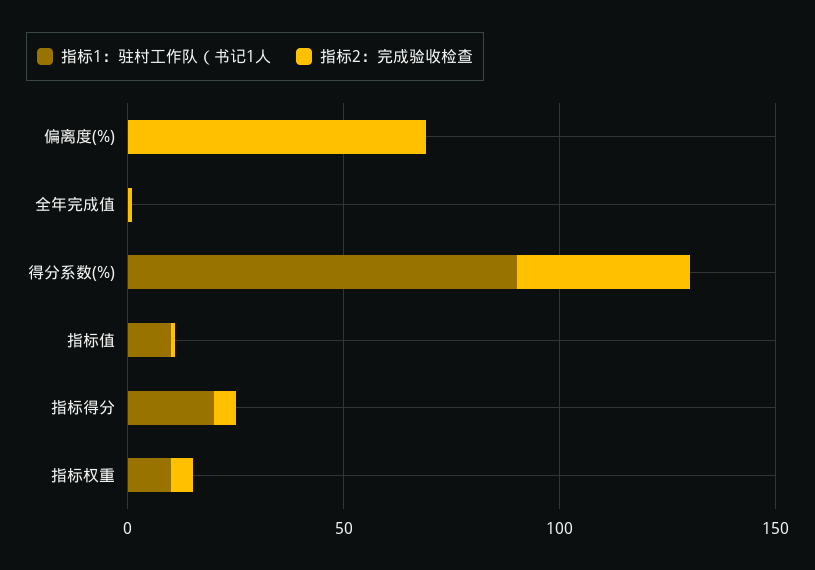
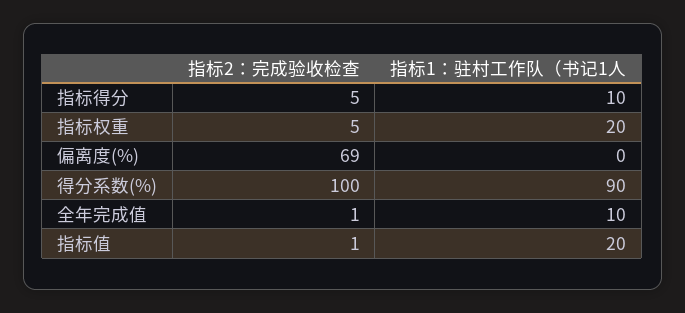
  {
    "指标1：驻村工作队（书记1人": {
      "偏离度(%)": 0,
-     "全年完成值": 0,
+     "全年完成值": 10,
      "得分系数(%)": 90,
-     "指标值": 10,
+     "指标值": 20,
-     "指标得分": 20,
+     "指标得分": 10,
-     "指标权重": 10
+     "指标权重": 20
    },
    "指标2：完成验收检查": {
      "偏离度(%)": 69,
      "全年完成值": 1,
-     "得分系数(%)": 40,
+     "得分系数(%)": 100,
      "指标值": 1,
      "指标得分": 5,
      "指标权重": 5
    }
  }

